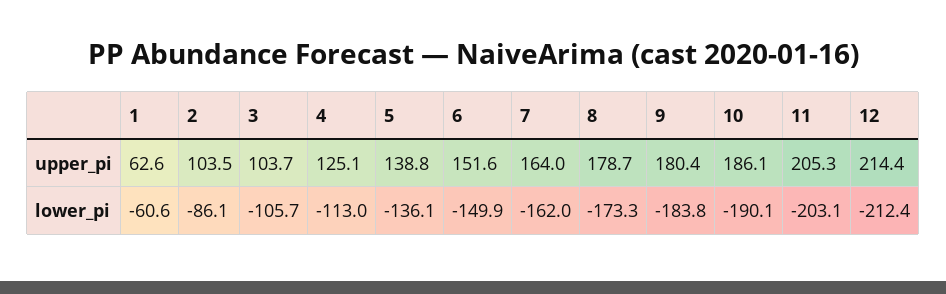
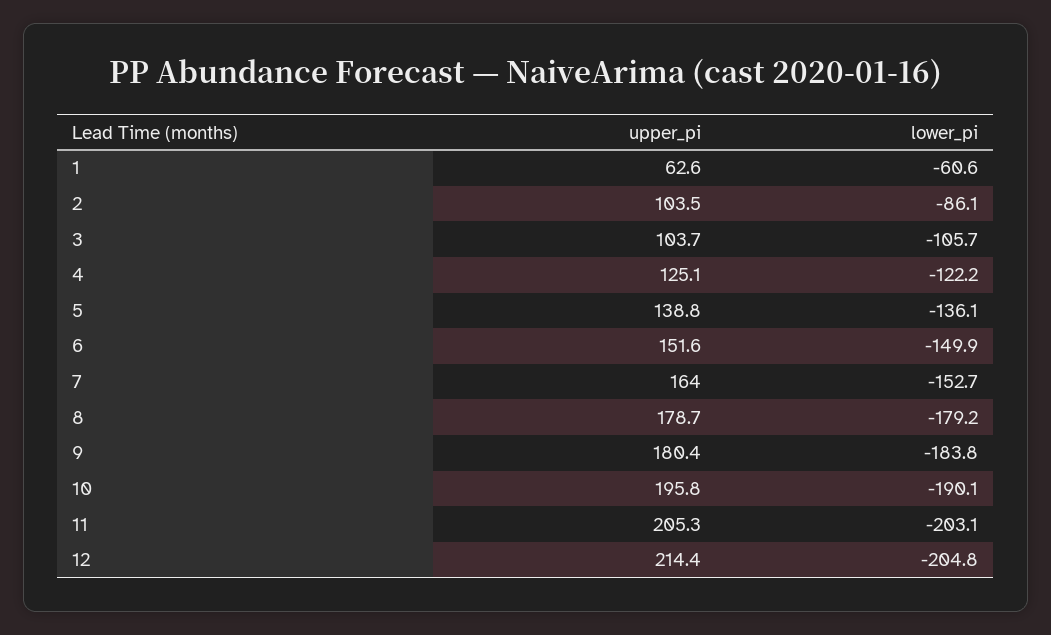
  {
    "1": {
      "upper_pi": 62.6,
      "lower_pi": -60.6
    },
    "2": {
      "upper_pi": 103.5,
      "lower_pi": -86.1
    },
    "3": {
      "upper_pi": 103.7,
      "lower_pi": -105.7
    },
    "4": {
      "upper_pi": 125.1,
-     "lower_pi": -113
+     "lower_pi": -122.2
    },
    "5": {
      "upper_pi": 138.8,
      "lower_pi": -136.1
    },
    "6": {
      "upper_pi": 151.6,
      "lower_pi": -149.9
    },
    "7": {
      "upper_pi": 164,
-     "lower_pi": -162
+     "lower_pi": -152.7
    },
    "8": {
      "upper_pi": 178.7,
-     "lower_pi": -173.3
+     "lower_pi": -179.2
    },
    "9": {
      "upper_pi": 180.4,
      "lower_pi": -183.8
    },
    "10": {
-     "upper_pi": 186.1,
+     "upper_pi": 195.8,
      "lower_pi": -190.1
    },
    "11": {
      "upper_pi": 205.3,
      "lower_pi": -203.1
    },
    "12": {
      "upper_pi": 214.4,
-     "lower_pi": -212.4
+     "lower_pi": -204.8
    }
  }

